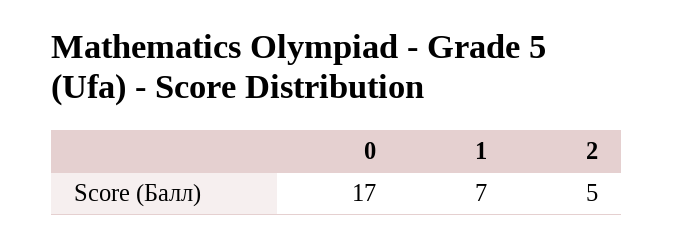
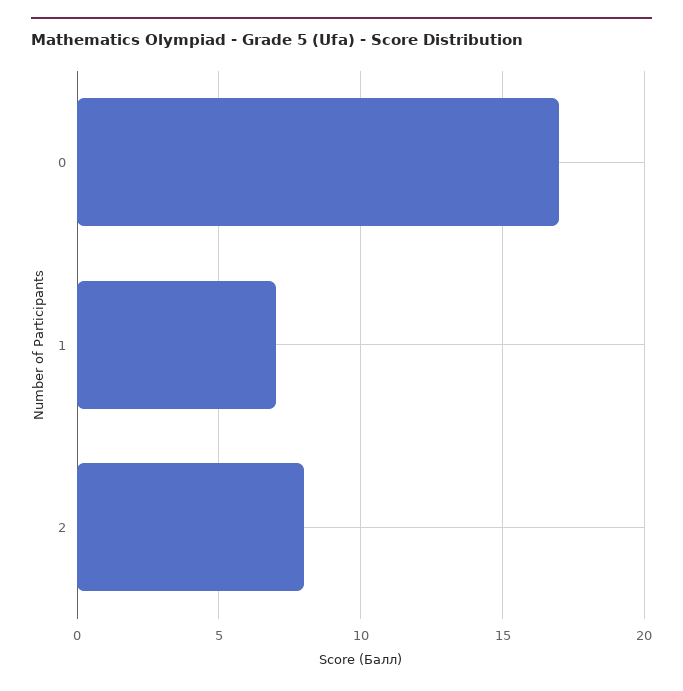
  {
    "0": 17,
    "1": 7,
-   "2": 5
+   "2": 8
  }

